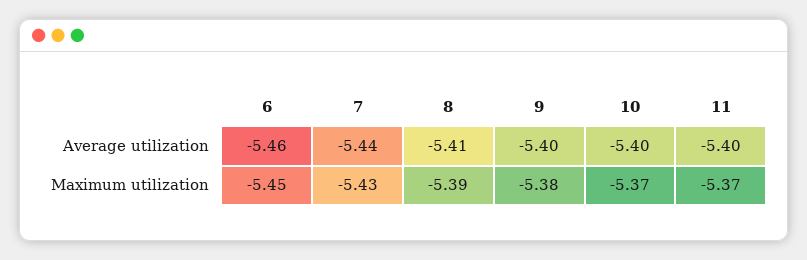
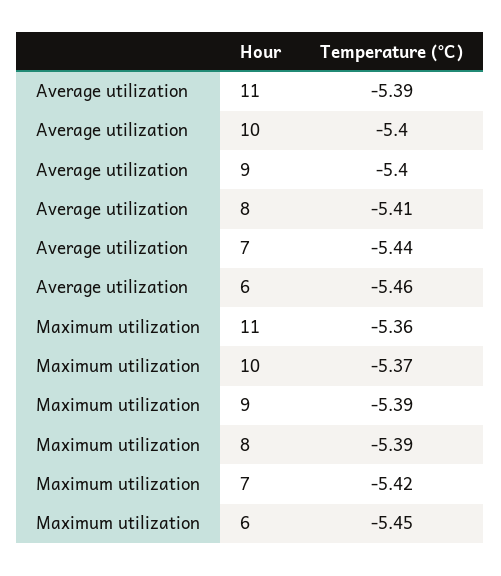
  {
    "6": {
      "Average utilization": -5.46,
      "Maximum utilization": -5.45
    },
    "7": {
      "Average utilization": -5.44,
-     "Maximum utilization": -5.43
+     "Maximum utilization": -5.42
    },
    "8": {
      "Average utilization": -5.41,
      "Maximum utilization": -5.39
    },
    "9": {
      "Average utilization": -5.4,
-     "Maximum utilization": -5.38
+     "Maximum utilization": -5.39
    },
    "10": {
      "Average utilization": -5.4,
      "Maximum utilization": -5.37
    },
    "11": {
-     "Average utilization": -5.4,
+     "Average utilization": -5.39,
-     "Maximum utilization": -5.37
+     "Maximum utilization": -5.36
    }
  }

